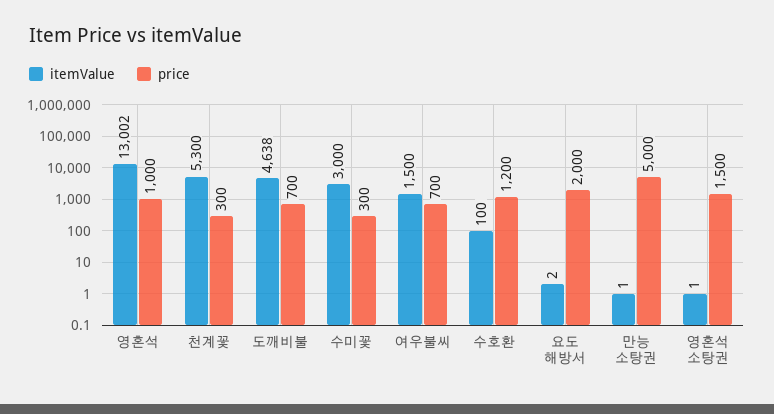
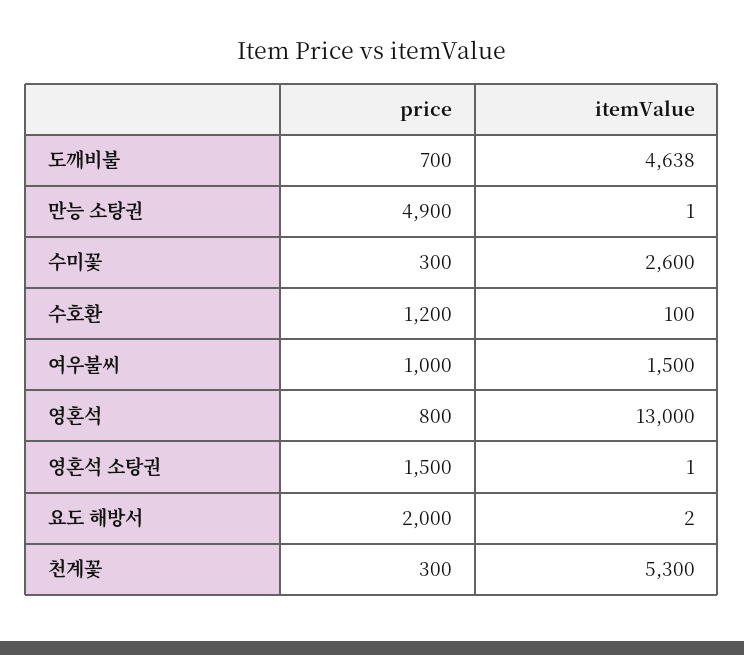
  {
    "itemValue": {
-     "영혼석": 13002,
+     "영혼석": 13000,
      "천계꽃": 5300,
      "도깨비불": 4638,
-     "수미꽃": 3000,
+     "수미꽃": 2600,
      "여우불씨": 1500,
      "수호환": 100,
      "요도 해방서": 2,
      "만능 소탕권": 1,
      "영혼석 소탕권": 1
    },
    "price": {
-     "영혼석": 1000,
+     "영혼석": 800,
      "천계꽃": 300,
      "도깨비불": 700,
      "수미꽃": 300,
-     "여우불씨": 700,
+     "여우불씨": 1000,
      "수호환": 1200,
      "요도 해방서": 2000,
-     "만능 소탕권": 5000,
+     "만능 소탕권": 4900,
      "영혼석 소탕권": 1500
    }
  }

